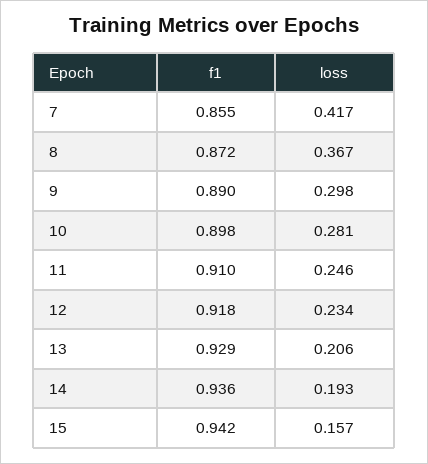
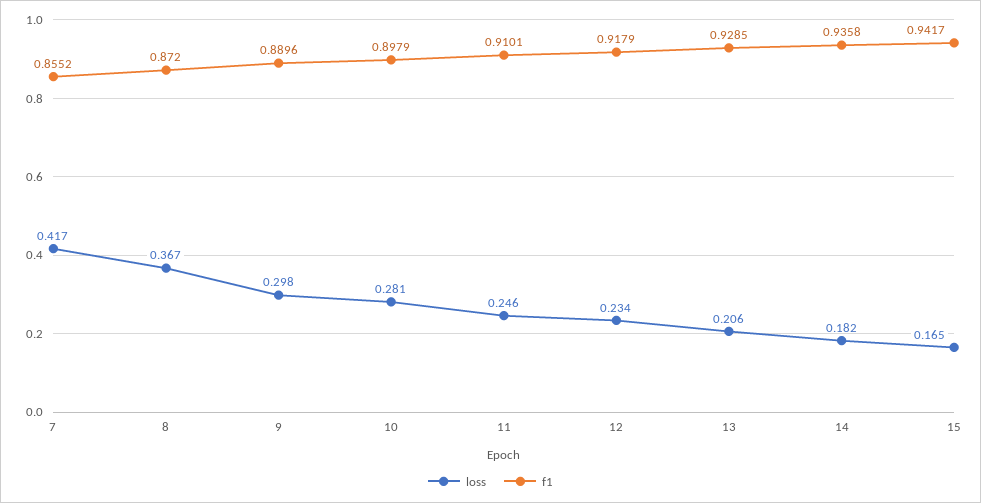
  {
    "f1": {
      "7": 0.8552,
      "8": 0.872,
      "9": 0.8896,
      "10": 0.8979,
      "11": 0.9101,
      "12": 0.9179,
      "13": 0.9285,
      "14": 0.9358,
      "15": 0.9417
    },
    "loss": {
      "7": 0.417,
      "8": 0.367,
      "9": 0.298,
      "10": 0.281,
      "11": 0.246,
      "12": 0.234,
      "13": 0.206,
-     "14": 0.193,
+     "14": 0.182,
-     "15": 0.157
+     "15": 0.165
    }
  }

